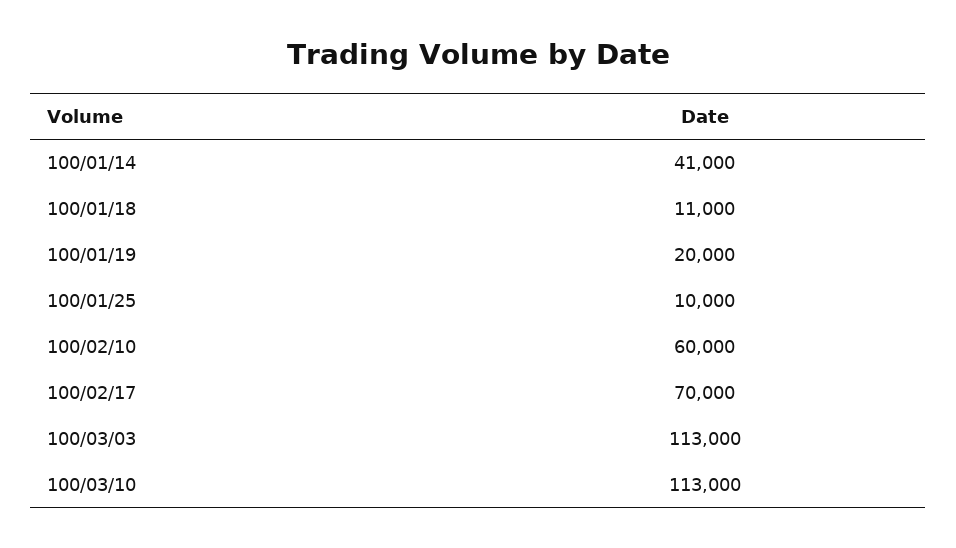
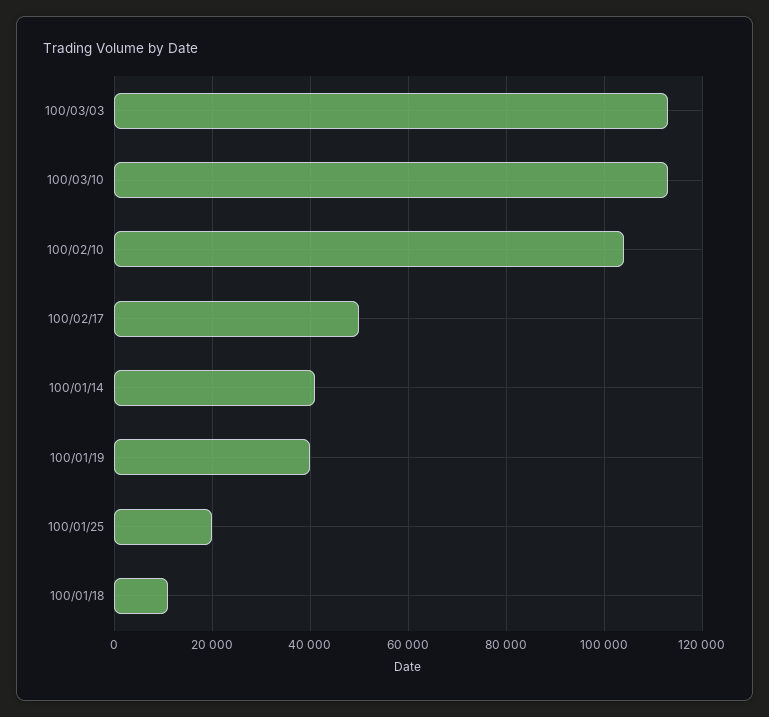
  {
    "100/01/14": 41000,
    "100/01/18": 11000,
-   "100/01/19": 20000,
+   "100/01/19": 40000,
-   "100/01/25": 10000,
+   "100/01/25": 20000,
-   "100/02/10": 60000,
+   "100/02/10": 104000,
-   "100/02/17": 70000,
+   "100/02/17": 50000,
    "100/03/03": 113000,
    "100/03/10": 113000
  }

